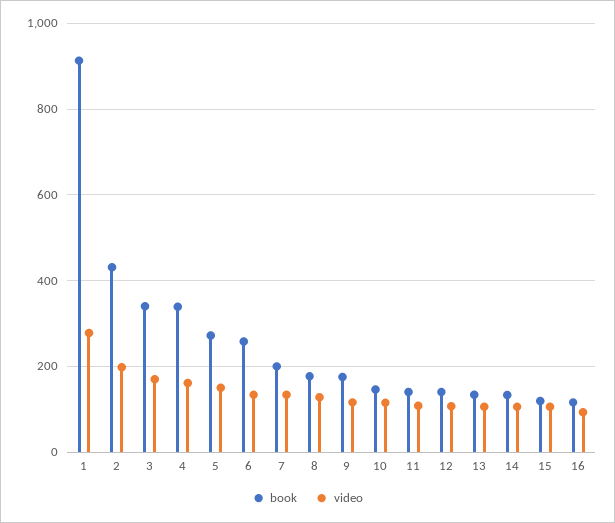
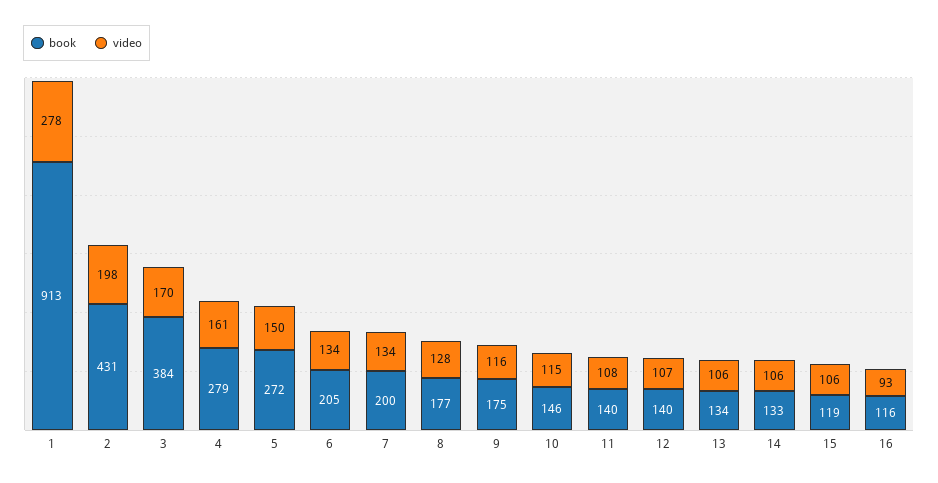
  {
    "book": {
      "1": 913,
      "2": 431,
-     "3": 340,
+     "3": 384,
-     "4": 340,
+     "4": 279,
      "5": 272,
-     "6": 260,
+     "6": 205,
      "7": 200,
      "8": 177,
      "9": 175,
      "10": 146,
      "11": 140,
      "12": 140,
      "13": 134,
      "14": 133,
      "15": 119,
      "16": 116
    },
    "video": {
      "1": 278,
      "2": 198,
      "3": 170,
      "4": 161,
      "5": 150,
      "6": 134,
      "7": 134,
      "8": 128,
      "9": 116,
      "10": 115,
      "11": 108,
      "12": 107,
      "13": 106,
      "14": 106,
      "15": 106,
      "16": 93
    }
  }

